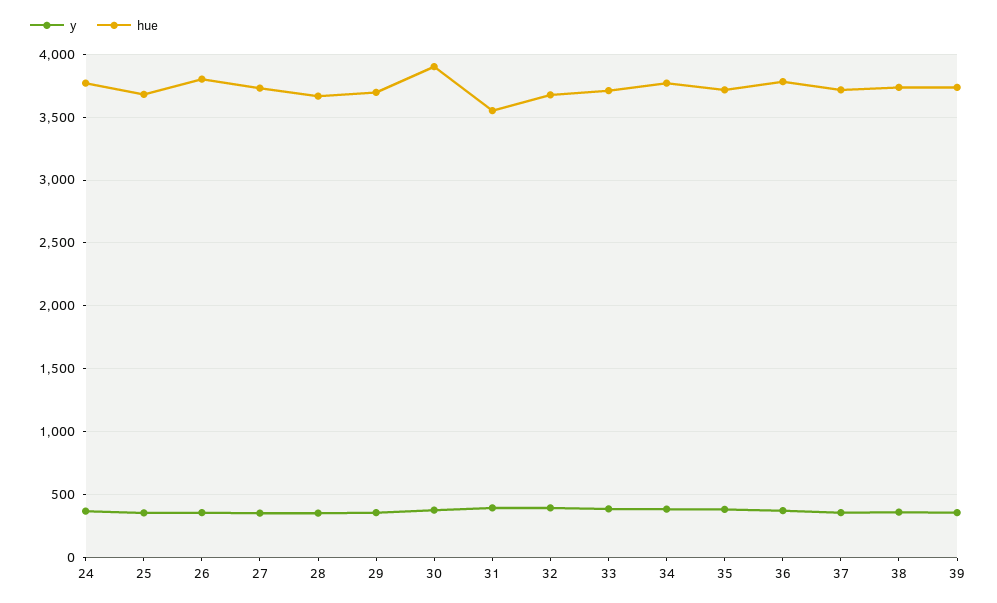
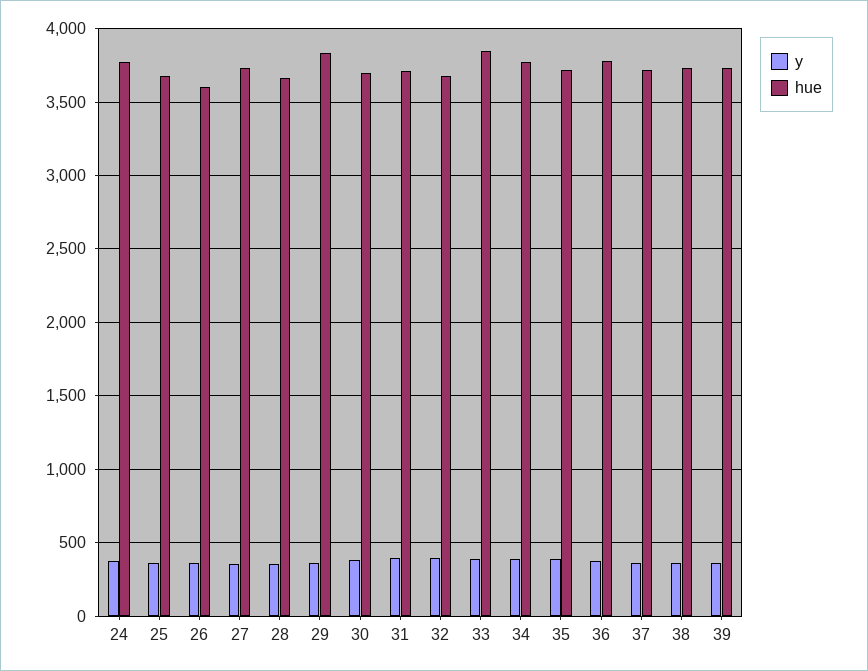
  {
    "y": {
      "24": 350,
      "25": 350,
      "26": 350,
      "27": 350,
      "28": 350,
      "29": 350,
      "30": 400,
      "31": 400,
      "32": 400,
      "33": 400,
      "34": 400,
      "35": 400,
      "36": 400,
      "37": 350,
      "38": 350,
      "39": 350
    },
    "hue": {
      "24": 3750,
      "25": 3700,
-     "26": 3800,
+     "26": 3600,
      "27": 3750,
      "28": 3650,
-     "29": 3700,
+     "29": 3850,
-     "30": 3900,
+     "30": 3700,
-     "31": 3550,
+     "31": 3700,
      "32": 3700,
-     "33": 3700,
+     "33": 3850,
      "34": 3750,
      "35": 3700,
      "36": 3800,
      "37": 3700,
      "38": 3750,
      "39": 3750
    }
  }

